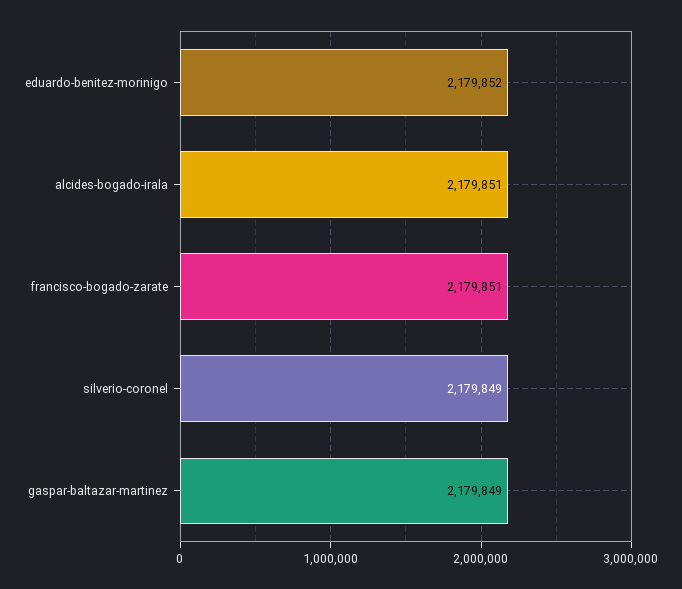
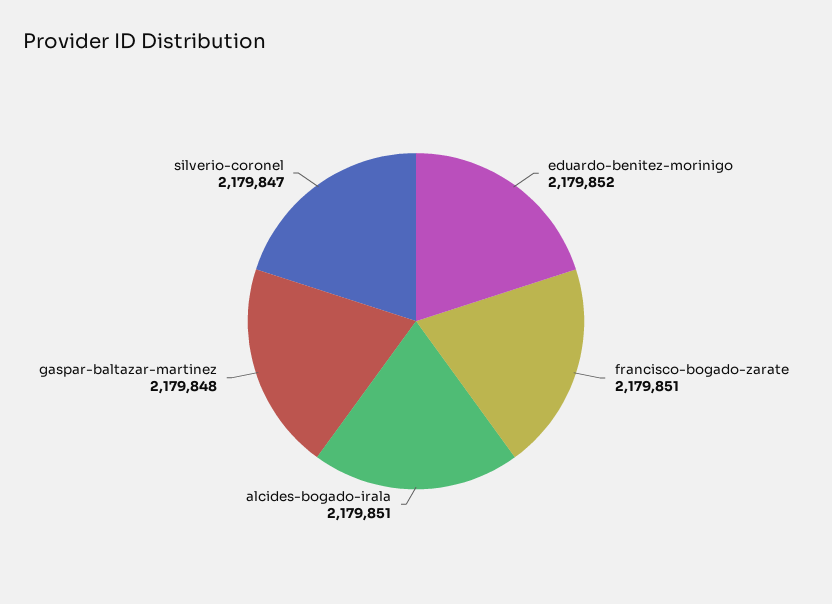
  {
    "eduardo-benitez-morinigo": 2179852,
    "alcides-bogado-irala": 2179851,
    "francisco-bogado-zarate": 2179851,
-   "silverio-coronel": 2179849,
+   "silverio-coronel": 2179847,
-   "gaspar-baltazar-martinez": 2179849
+   "gaspar-baltazar-martinez": 2179848
  }

